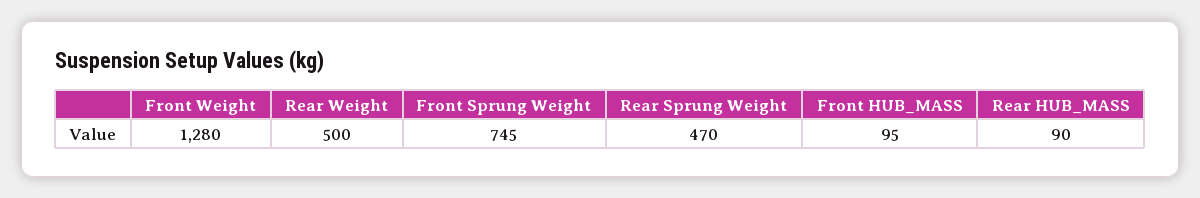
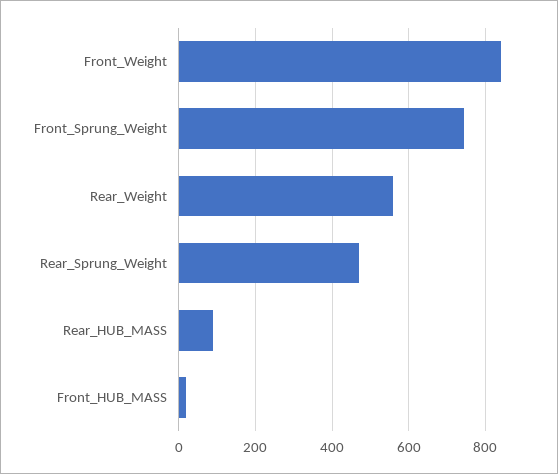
  {
-   "Front Weight": 1280,
+   "Front Weight": 840,
-   "Rear Weight": 500,
+   "Rear Weight": 560,
    "Front Sprung Weight": 745,
    "Rear Sprung Weight": 470,
-   "Front HUB_MASS": 95,
+   "Front HUB_MASS": 20,
    "Rear HUB_MASS": 90
  }

